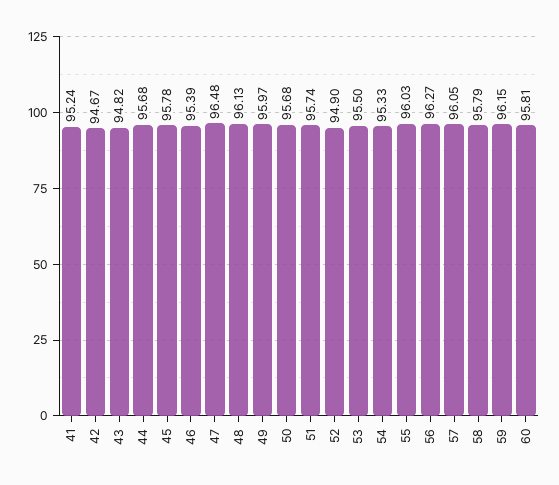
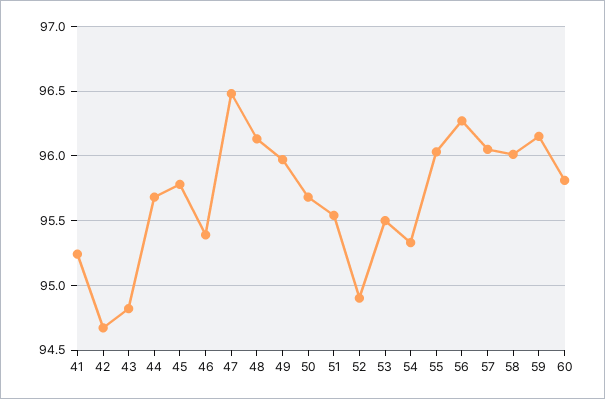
  {
    "41": 95.24,
    "42": 94.67,
    "43": 94.82,
    "44": 95.68,
    "45": 95.78,
    "46": 95.39,
    "47": 96.48,
    "48": 96.13,
    "49": 95.97,
    "50": 95.68,
-   "51": 95.74,
+   "51": 95.55,
    "52": 94.9,
    "53": 95.5,
    "54": 95.33,
    "55": 96.03,
    "56": 96.27,
    "57": 96.05,
-   "58": 95.79,
+   "58": 96,
    "59": 96.15,
    "60": 95.81
  }

